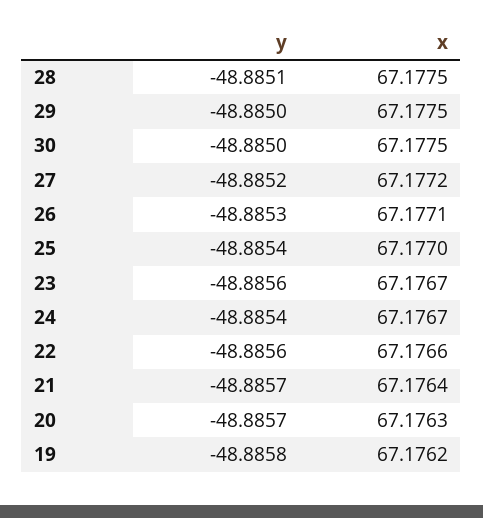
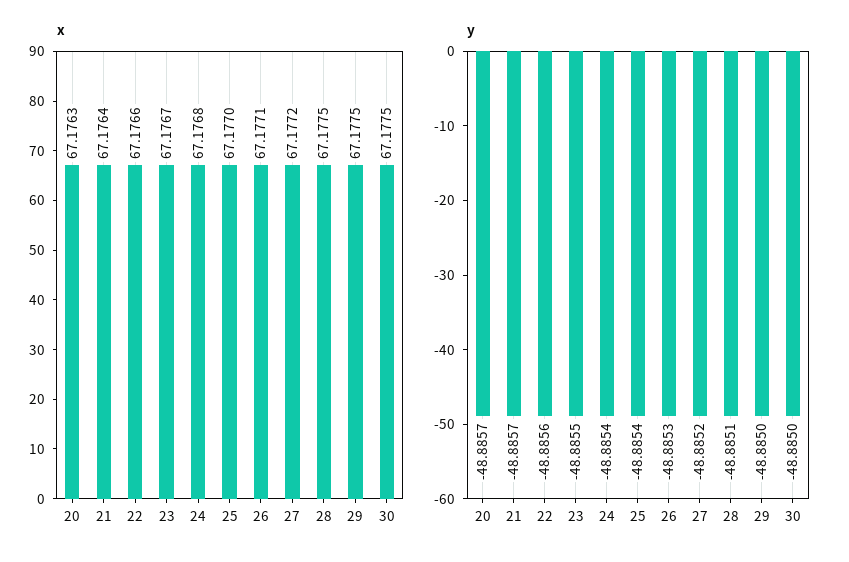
  {
    "y": {
      "28": -48.8851,
      "29": -48.885,
      "30": -48.885,
      "27": -48.8852,
      "26": -48.8853,
      "25": -48.8854,
-     "23": -48.8856,
+     "23": -48.8855,
      "24": -48.8854,
      "22": -48.8856,
      "21": -48.8857,
-     "20": -48.8857,
+     "20": -48.8857
-     "19": -48.8858
    },
    "x": {
      "28": 67.1775,
      "29": 67.1775,
      "30": 67.1775,
      "27": 67.1772,
      "26": 67.1771,
      "25": 67.177,
      "23": 67.1767,
-     "24": 67.1767,
+     "24": 67.1768,
      "22": 67.1766,
      "21": 67.1764,
-     "20": 67.1763,
+     "20": 67.1763
-     "19": 67.1762
    }
  }

